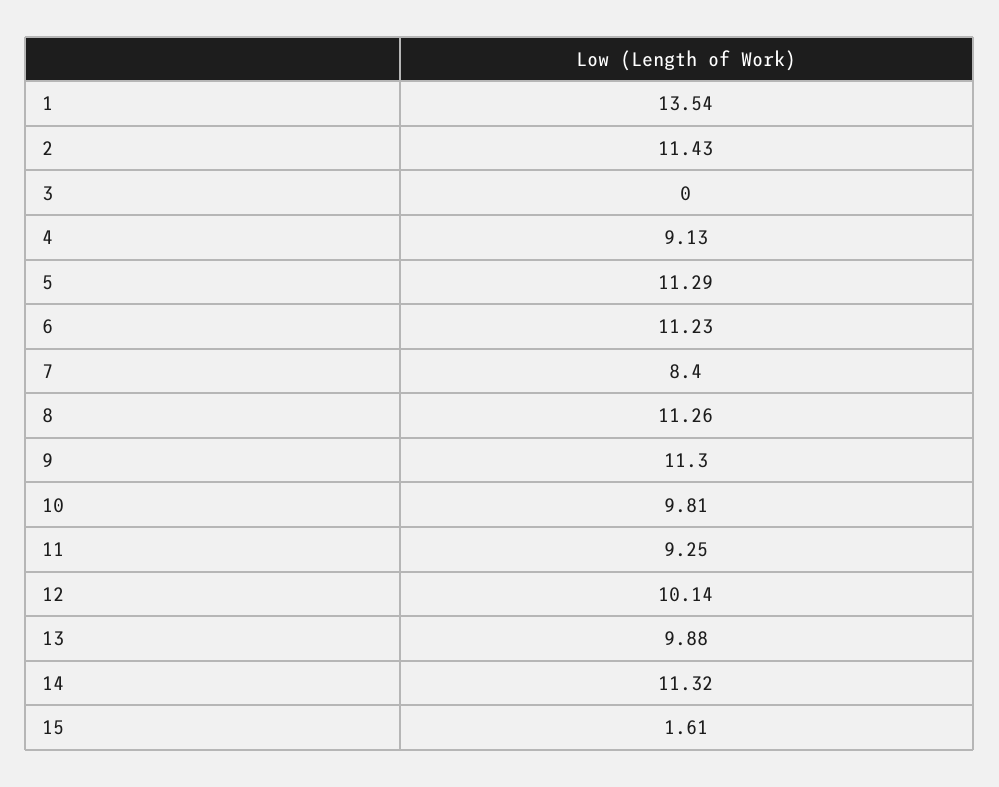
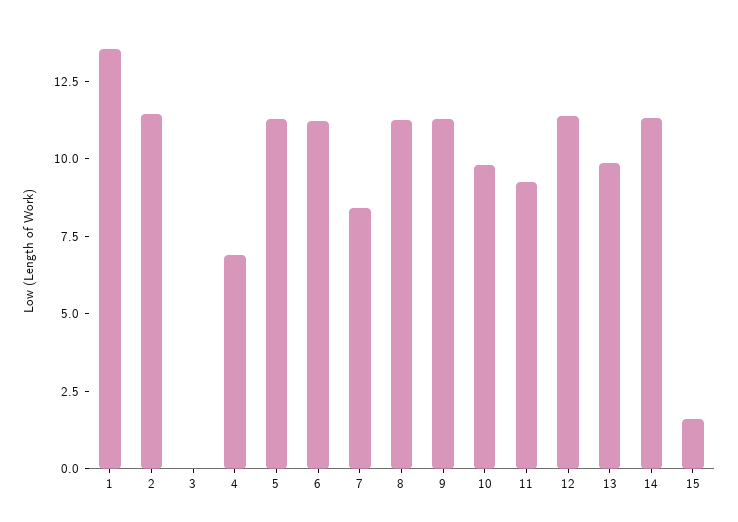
  {
    "1": 13.54,
    "2": 11.43,
    "3": 0,
-   "4": 9.13,
+   "4": 7,
    "5": 11.29,
    "6": 11.23,
    "7": 8.4,
    "8": 11.26,
    "9": 11.3,
    "10": 9.81,
    "11": 9.25,
-   "12": 10.14,
+   "12": 11.5,
    "13": 9.88,
    "14": 11.32,
    "15": 1.61
  }

